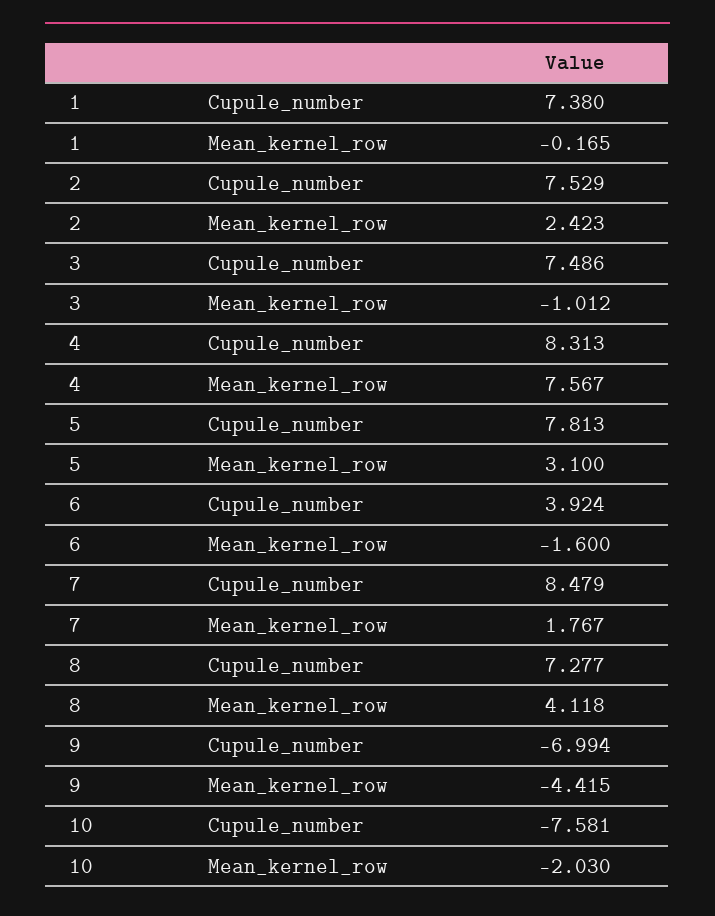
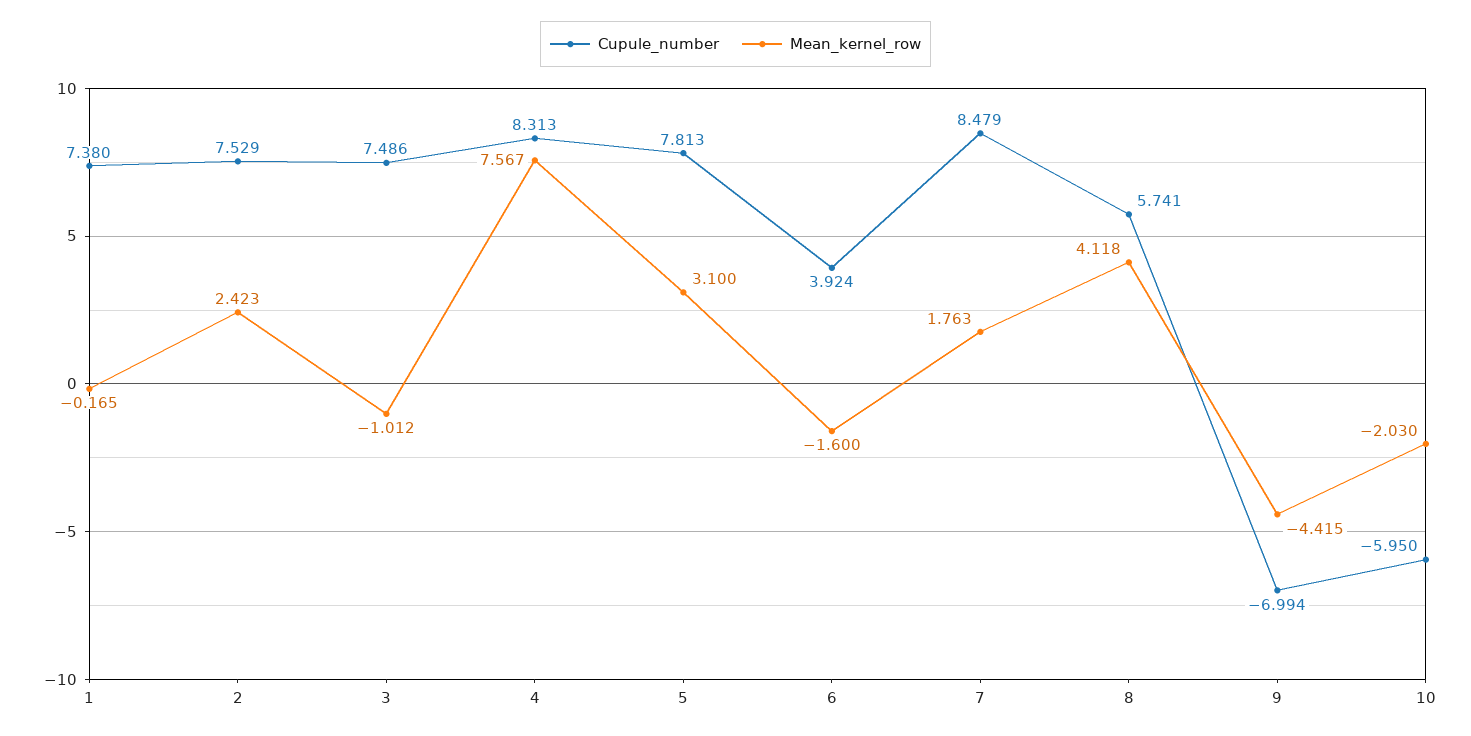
  {
    "Cupule_number": {
      "1": 7.38,
      "2": 7.529,
      "3": 7.486,
      "4": 8.313,
      "5": 7.813,
      "6": 3.924,
      "7": 8.479,
-     "8": 7.277,
+     "8": 5.741,
      "9": -6.994,
-     "10": -7.581
+     "10": -5.95
    },
    "Mean_kernel_row": {
      "1": -0.165,
      "2": 2.423,
      "3": -1.012,
      "4": 7.567,
      "5": 3.1,
      "6": -1.6,
-     "7": 1.767,
+     "7": 1.763,
      "8": 4.118,
      "9": -4.415,
      "10": -2.03
    }
  }

